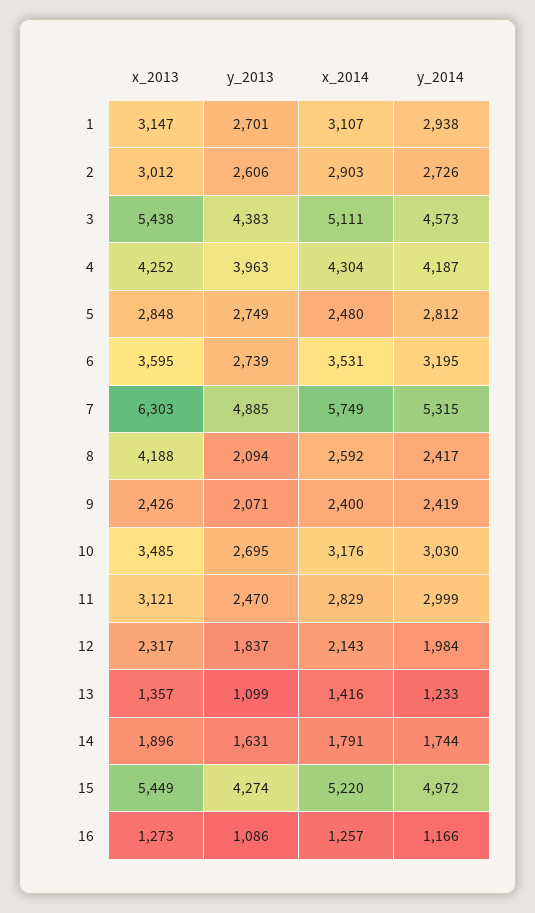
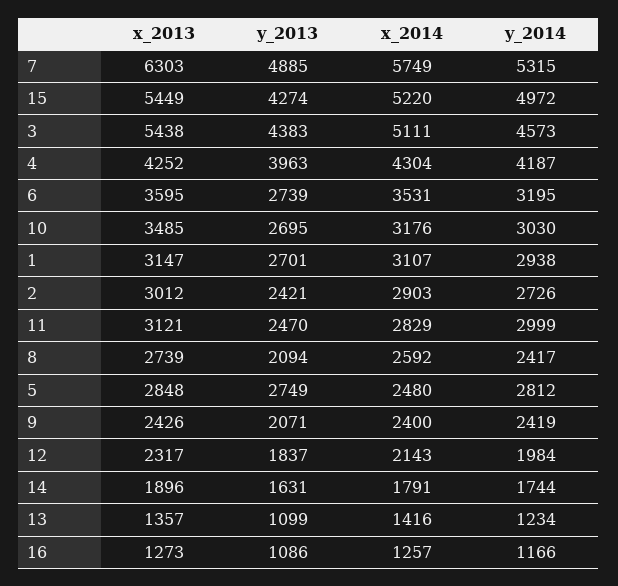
  {
    "x_2013": {
      "1": 3147,
      "2": 3012,
      "3": 5438,
      "4": 4252,
      "5": 2848,
      "6": 3595,
      "7": 6303,
-     "8": 4188,
+     "8": 2739,
      "9": 2426,
      "10": 3485,
      "11": 3121,
      "12": 2317,
      "13": 1357,
      "14": 1896,
      "15": 5449,
      "16": 1273
    },
    "y_2013": {
      "1": 2701,
-     "2": 2606,
+     "2": 2421,
      "3": 4383,
      "4": 3963,
      "5": 2749,
      "6": 2739,
      "7": 4885,
      "8": 2094,
      "9": 2071,
      "10": 2695,
      "11": 2470,
      "12": 1837,
      "13": 1099,
      "14": 1631,
      "15": 4274,
      "16": 1086
    },
    "x_2014": {
      "1": 3107,
      "2": 2903,
      "3": 5111,
      "4": 4304,
      "5": 2480,
      "6": 3531,
      "7": 5749,
      "8": 2592,
      "9": 2400,
      "10": 3176,
      "11": 2829,
      "12": 2143,
      "13": 1416,
      "14": 1791,
      "15": 5220,
      "16": 1257
    },
    "y_2014": {
      "1": 2938,
      "2": 2726,
      "3": 4573,
      "4": 4187,
      "5": 2812,
      "6": 3195,
      "7": 5315,
      "8": 2417,
      "9": 2419,
      "10": 3030,
      "11": 2999,
      "12": 1984,
-     "13": 1233,
+     "13": 1234,
      "14": 1744,
      "15": 4972,
      "16": 1166
    }
  }

